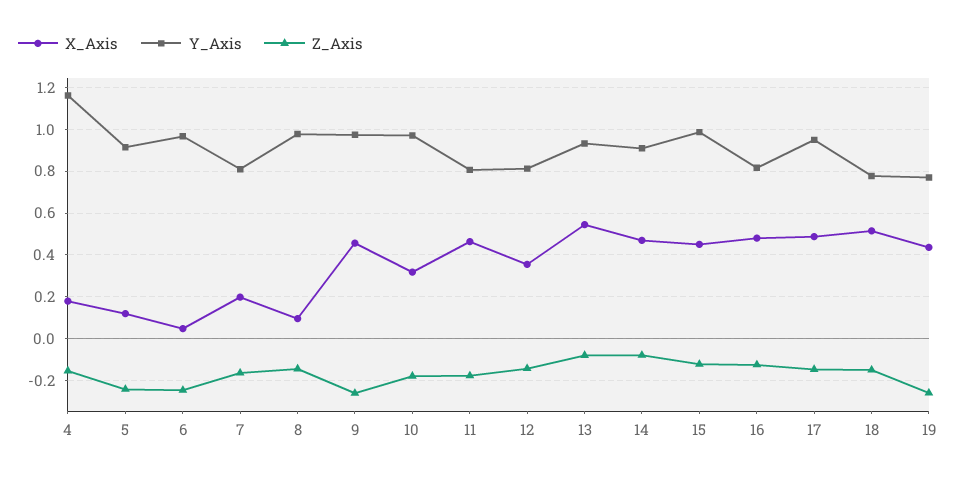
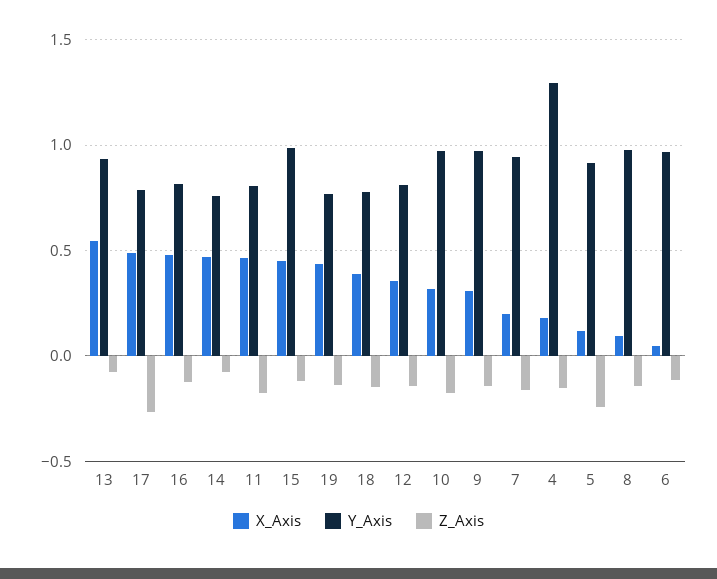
  {
    "X_Axis": {
      "4": 0.2,
      "5": 0.1,
      "6": 0.05,
      "7": 0.2,
      "8": 0.1,
-     "9": 0.45,
+     "9": 0.3,
      "10": 0.3,
      "11": 0.45,
      "12": 0.35,
      "13": 0.55,
      "14": 0.45,
      "15": 0.45,
      "16": 0.5,
      "17": 0.5,
-     "18": 0.5,
+     "18": 0.4,
      "19": 0.45
    },
    "Y_Axis": {
-     "4": 1.15,
+     "4": 1.3,
      "5": 0.9,
      "6": 0.95,
-     "7": 0.8,
+     "7": 0.95,
      "8": 1,
      "9": 0.95,
      "10": 0.95,
      "11": 0.8,
      "12": 0.8,
      "13": 0.95,
-     "14": 0.9,
+     "14": 0.75,
      "15": 1,
      "16": 0.8,
-     "17": 0.95,
+     "17": 0.8,
      "18": 0.8,
      "19": 0.75
    },
    "Z_Axis": {
      "4": -0.15,
      "5": -0.25,
-     "6": -0.25,
+     "6": -0.1,
      "7": -0.15,
      "8": -0.15,
-     "9": -0.25,
+     "9": -0.15,
      "10": -0.2,
      "11": -0.2,
      "12": -0.15,
      "13": -0.1,
      "14": -0.1,
      "15": -0.1,
      "16": -0.1,
-     "17": -0.15,
+     "17": -0.25,
      "18": -0.15,
-     "19": -0.25
+     "19": -0.15
    }
  }

